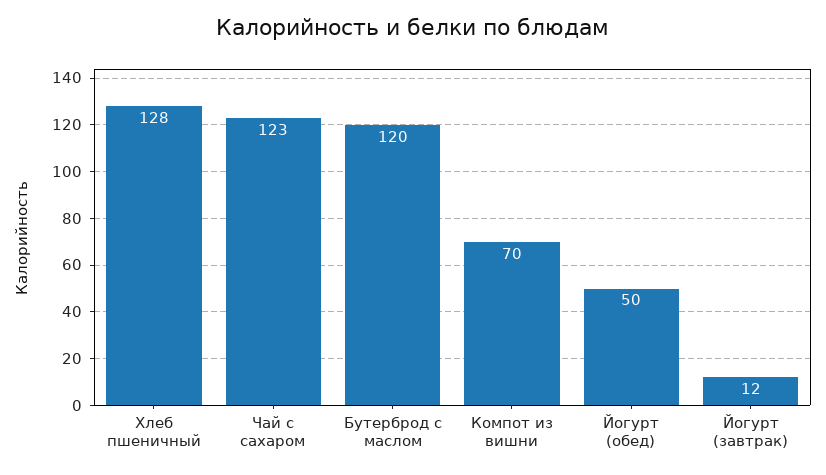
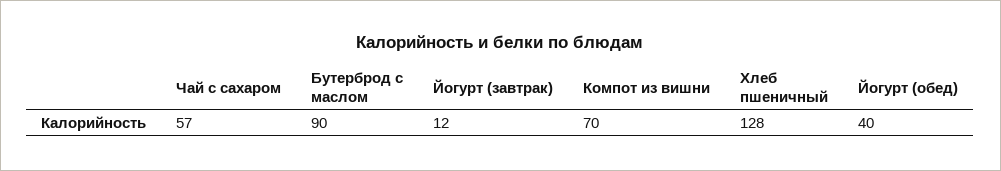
  {
    "Хлеб пшеничный": 128,
-   "Чай с сахаром": 123,
+   "Чай с сахаром": 57,
-   "Бутерброд с маслом": 120,
+   "Бутерброд с маслом": 90,
    "Компот из вишни": 70,
-   "Йогурт (обед)": 50,
+   "Йогурт (обед)": 40,
    "Йогурт (завтрак)": 12
  }

